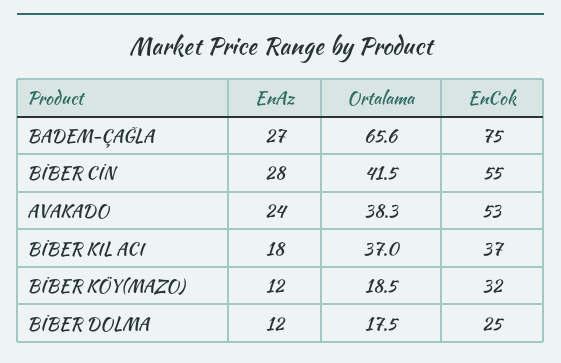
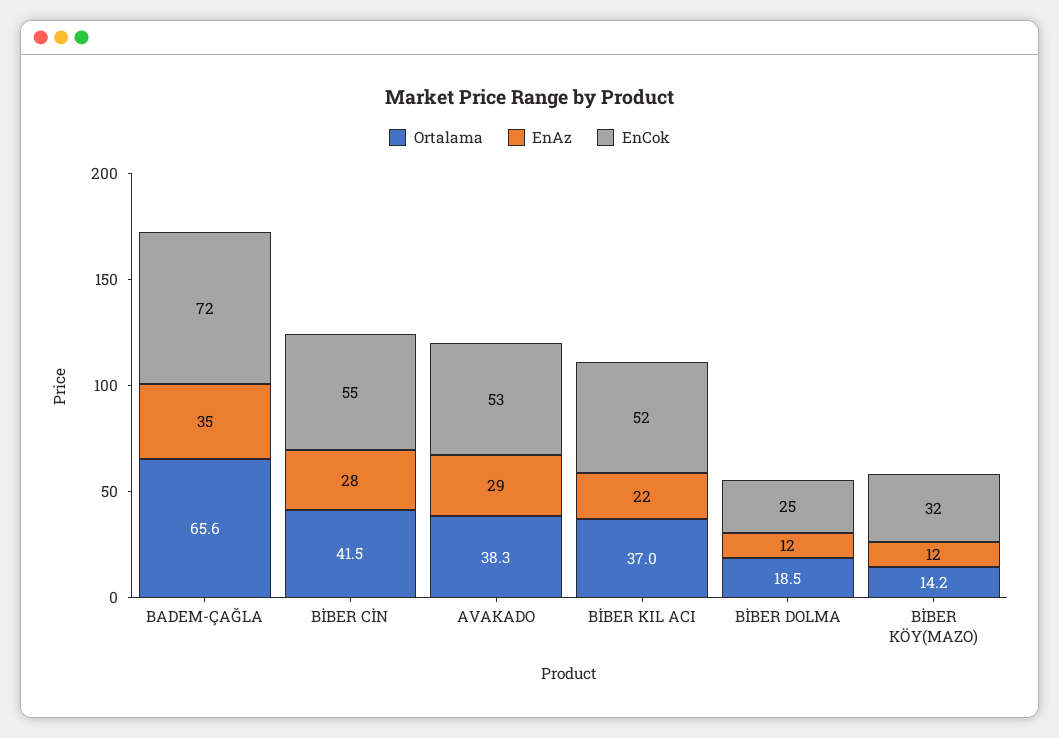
  {
    "EnAz": {
-     "BADEM-ÇAĞLA": 27,
+     "BADEM-ÇAĞLA": 35,
      "BİBER CİN": 28,
-     "AVAKADO": 24,
+     "AVAKADO": 29,
-     "BİBER KIL ACI": 18,
+     "BİBER KIL ACI": 22,
      "BİBER KÖY(MAZO)": 12,
      "BİBER DOLMA": 12
    },
    "Ortalama": {
      "BADEM-ÇAĞLA": 65.6,
      "BİBER CİN": 41.5,
      "AVAKADO": 38.3,
      "BİBER KIL ACI": 37,
-     "BİBER KÖY(MAZO)": 18.5,
+     "BİBER KÖY(MAZO)": 14.2,
-     "BİBER DOLMA": 17.5
+     "BİBER DOLMA": 18.5
    },
    "EnCok": {
-     "BADEM-ÇAĞLA": 75,
+     "BADEM-ÇAĞLA": 72,
      "BİBER CİN": 55,
      "AVAKADO": 53,
-     "BİBER KIL ACI": 37,
+     "BİBER KIL ACI": 52,
      "BİBER KÖY(MAZO)": 32,
      "BİBER DOLMA": 25
    }
  }

